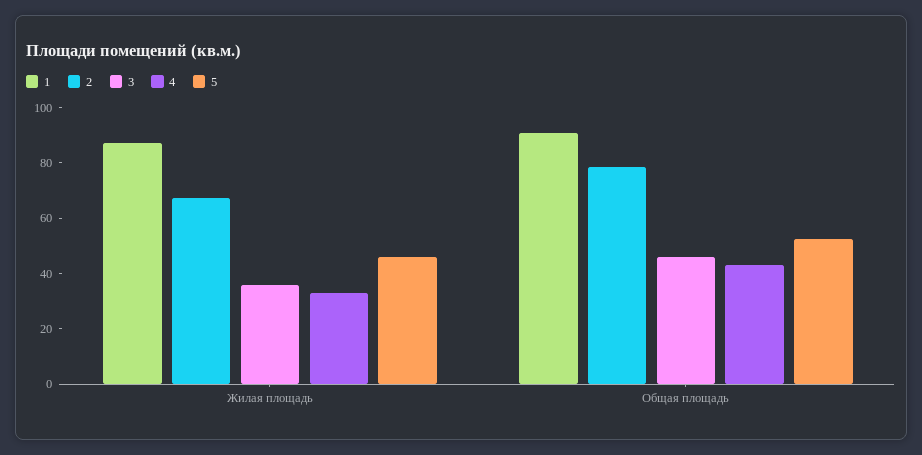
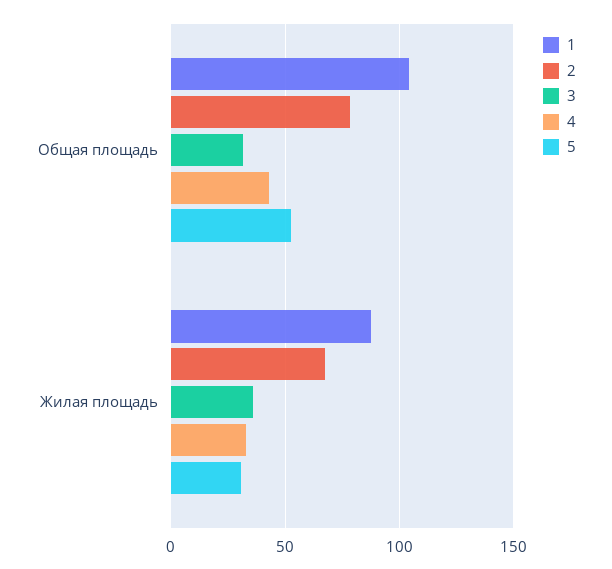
  {
    "1": {
      "Жилая площадь": 85,
-     "Общая площадь": 90
+     "Общая площадь": 105
    },
    "2": {
      "Жилая площадь": 65,
      "Общая площадь": 80
    },
    "3": {
      "Жилая площадь": 35,
-     "Общая площадь": 45
+     "Общая площадь": 30
    },
    "4": {
      "Жилая площадь": 35,
      "Общая площадь": 45
    },
    "5": {
-     "Жилая площадь": 45,
+     "Жилая площадь": 30,
      "Общая площадь": 50
    }
  }

